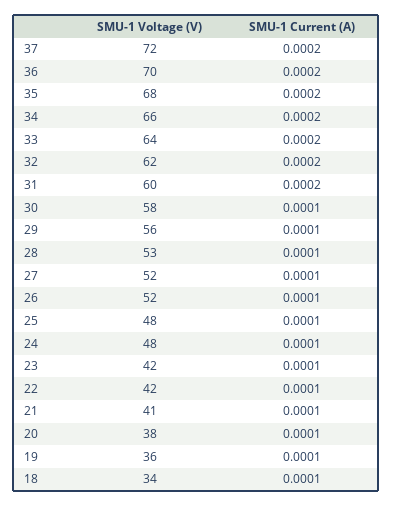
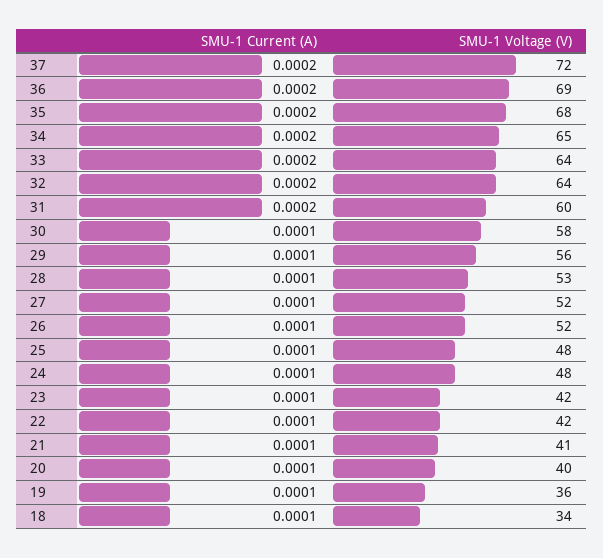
  {
    "SMU-1 Voltage (V)": {
      "37": 72,
-     "36": 70,
+     "36": 69,
      "35": 68,
-     "34": 66,
+     "34": 65,
      "33": 64,
-     "32": 62,
+     "32": 64,
      "31": 60,
      "30": 58,
      "29": 56,
      "28": 53,
      "27": 52,
      "26": 52,
      "25": 48,
      "24": 48,
      "23": 42,
      "22": 42,
      "21": 41,
-     "20": 38,
+     "20": 40,
      "19": 36,
      "18": 34
    },
    "SMU-1 Current (A)": {
      "37": 0.0002,
      "36": 0.0002,
      "35": 0.0002,
      "34": 0.0002,
      "33": 0.0002,
      "32": 0.0002,
      "31": 0.0002,
      "30": 0.0001,
      "29": 0.0001,
      "28": 0.0001,
      "27": 0.0001,
      "26": 0.0001,
      "25": 0.0001,
      "24": 0.0001,
      "23": 0.0001,
      "22": 0.0001,
      "21": 0.0001,
      "20": 0.0001,
      "19": 0.0001,
      "18": 0.0001
    }
  }

